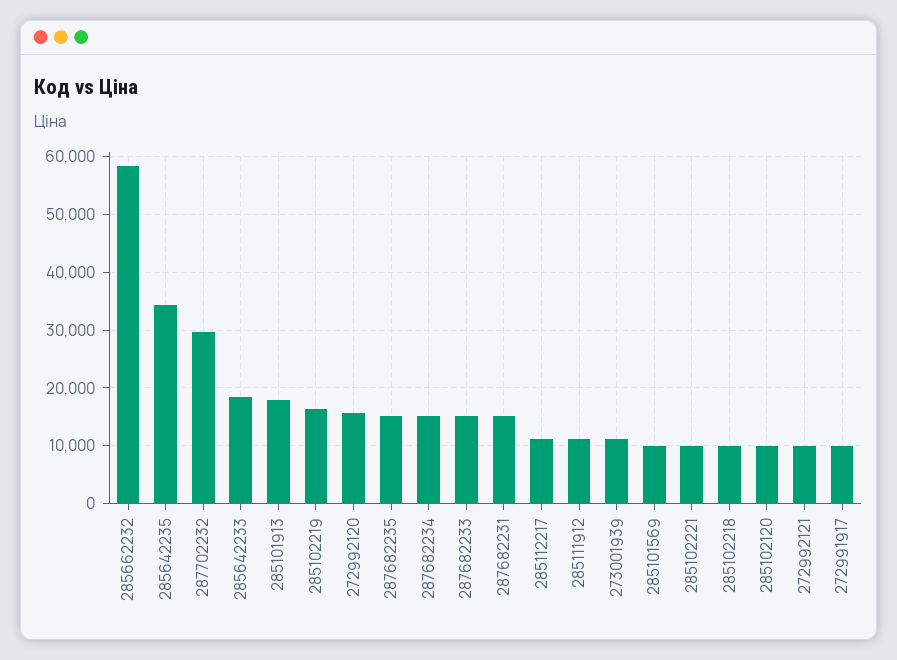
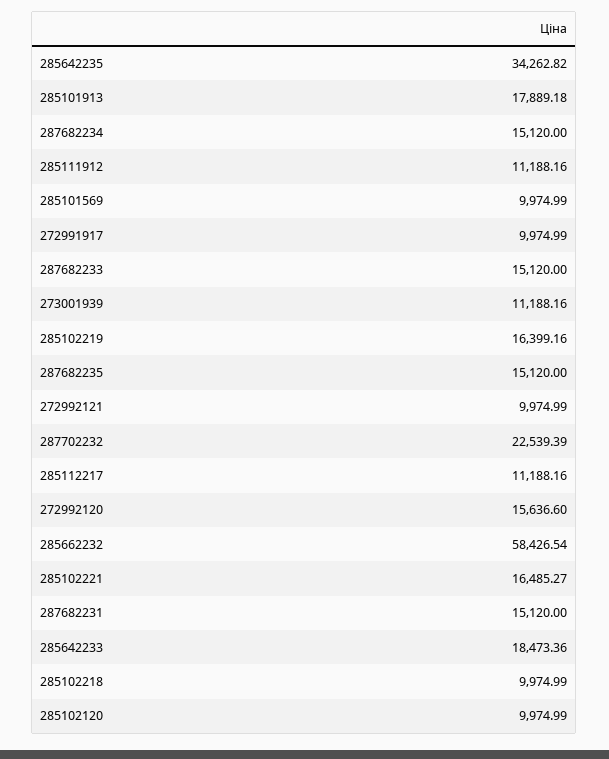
  {
    "285662232": 58426.54,
    "285642235": 34262.82,
-   "287702232": 30000,
+   "287702232": 22539.39,
    "285642233": 18473.36,
    "285101913": 17889.18,
    "285102219": 16399.16,
    "272992120": 15636.6,
    "287682235": 15120,
    "287682234": 15120,
    "287682233": 15120,
    "287682231": 15120,
    "285112217": 11188.16,
    "285111912": 11188.16,
    "273001939": 11188.16,
    "285101569": 9974.99,
-   "285102221": 10000,
+   "285102221": 16485.27,
    "285102218": 9974.99,
    "285102120": 9974.99,
    "272992121": 9974.99,
    "272991917": 9974.99
  }

